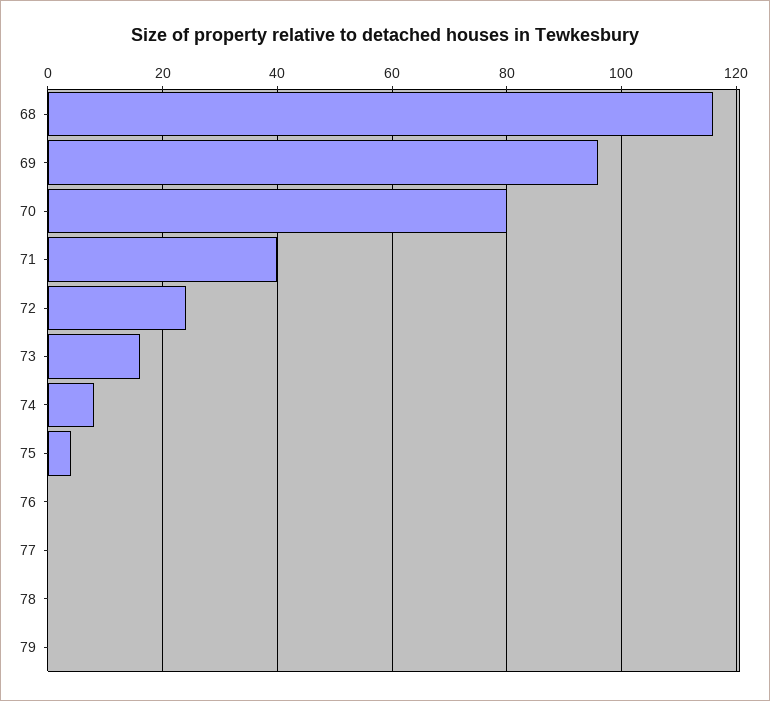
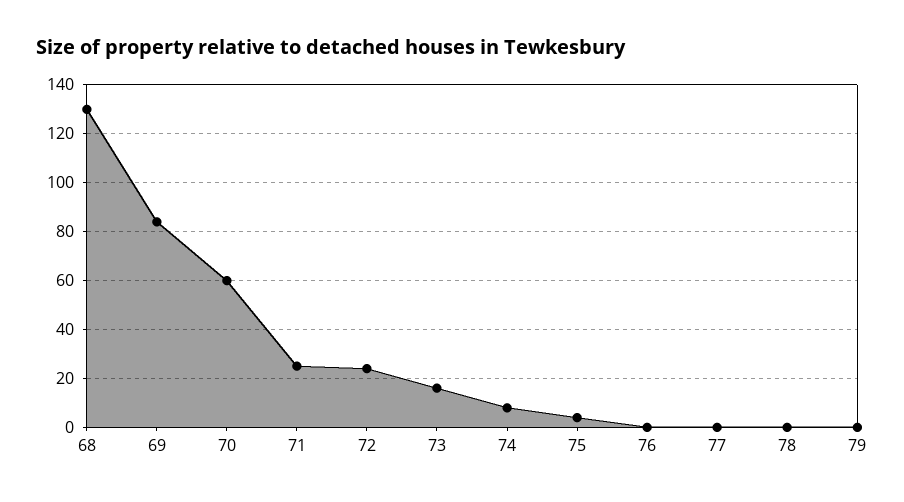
  {
-   "68": 115,
+   "68": 130,
-   "69": 95,
+   "69": 85,
-   "70": 80,
+   "70": 60,
-   "71": 40,
+   "71": 25,
    "72": 25,
    "73": 15,
    "74": 10,
    "75": 5,
    "76": 0,
    "77": 0,
    "78": 0,
    "79": 0
  }

